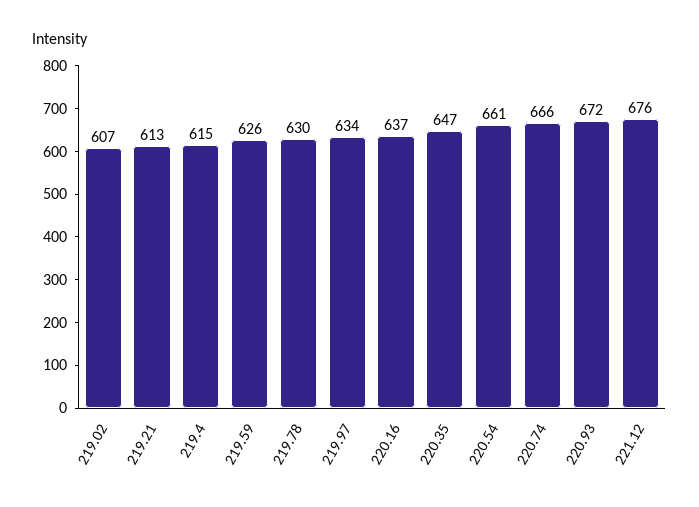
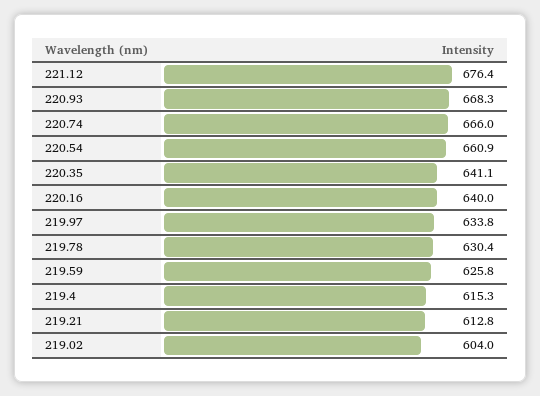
  {
-   "219.02": 607,
+   "219.02": 604,
    "219.21": 612.8,
    "219.4": 615.3,
    "219.59": 625.8,
    "219.78": 630.4,
    "219.97": 633.8,
-   "220.16": 637,
+   "220.16": 640,
-   "220.35": 647,
+   "220.35": 641.1,
    "220.54": 660.9,
    "220.74": 666,
-   "220.93": 672,
+   "220.93": 668.3,
    "221.12": 676.4
  }

